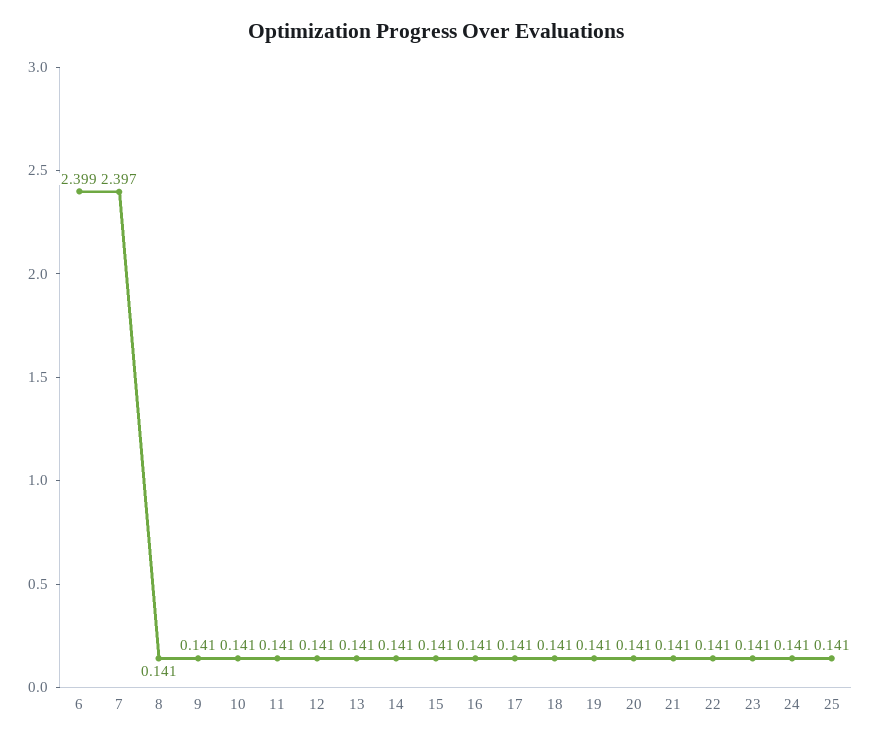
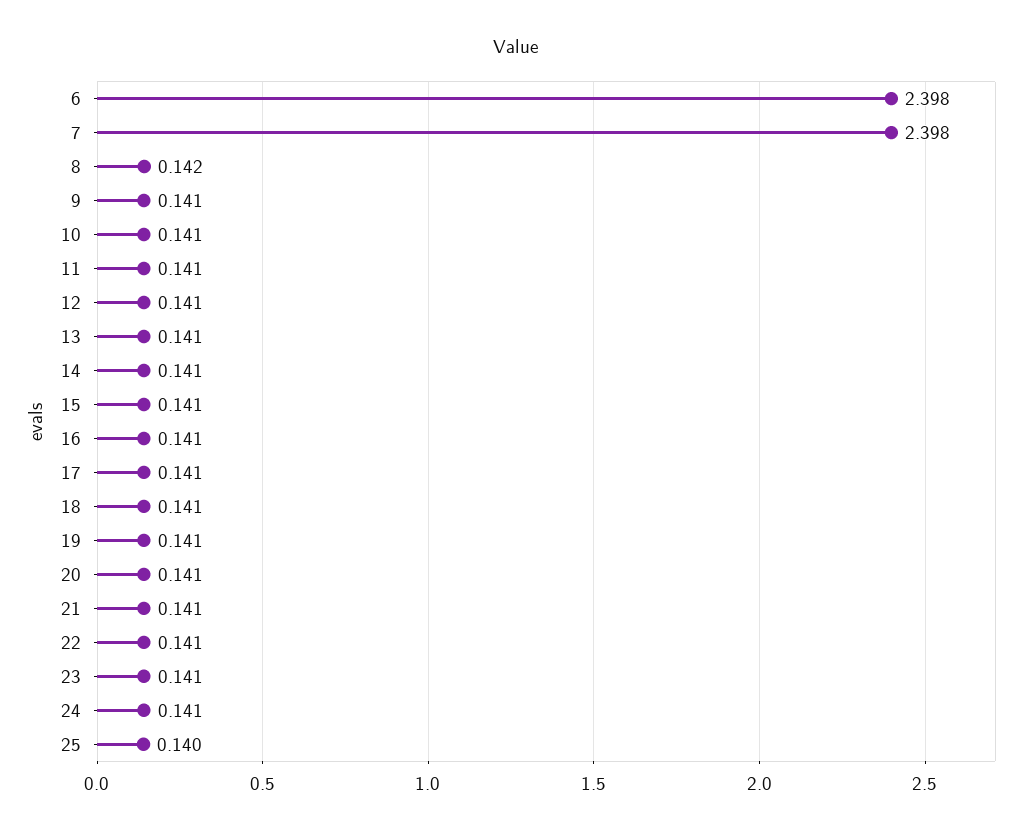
  {
-   "6": 2.399,
+   "6": 2.398,
-   "7": 2.397,
+   "7": 2.398,
-   "8": 0.141,
+   "8": 0.142,
    "9": 0.141,
    "10": 0.141,
    "11": 0.141,
    "12": 0.141,
    "13": 0.141,
    "14": 0.141,
    "15": 0.141,
    "16": 0.141,
    "17": 0.141,
    "18": 0.141,
    "19": 0.141,
    "20": 0.141,
    "21": 0.141,
    "22": 0.141,
    "23": 0.141,
    "24": 0.141,
-   "25": 0.141
+   "25": 0.14
  }

